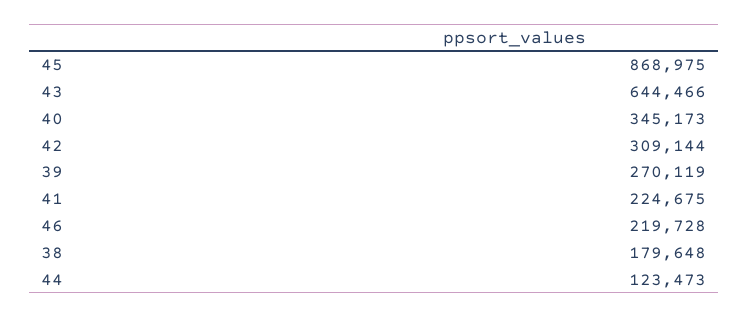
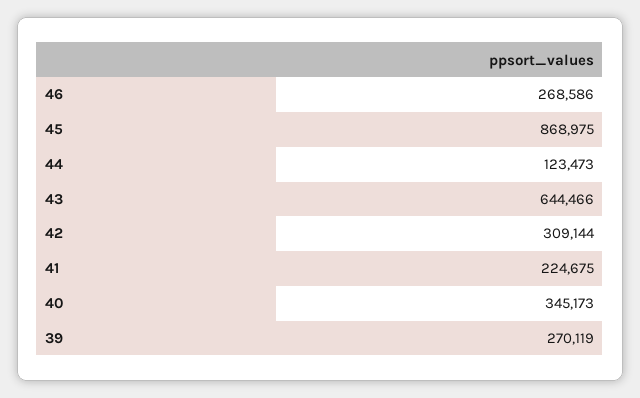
  {
    "45": 868975,
    "43": 644466,
    "40": 345173,
    "42": 309144,
    "39": 270119,
    "41": 224675,
-   "46": 219728,
+   "46": 268586,
-   "38": 179648,
    "44": 123473
  }

